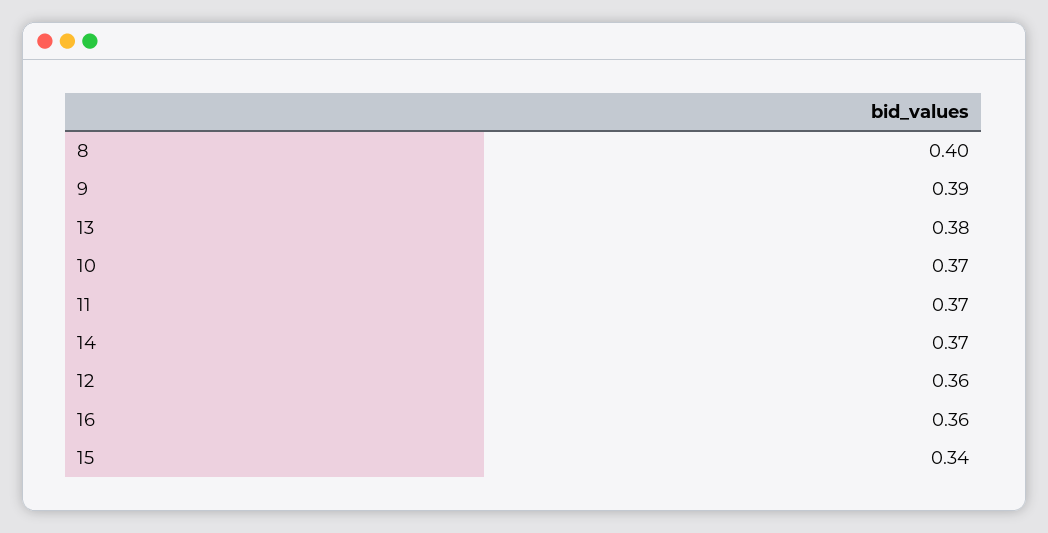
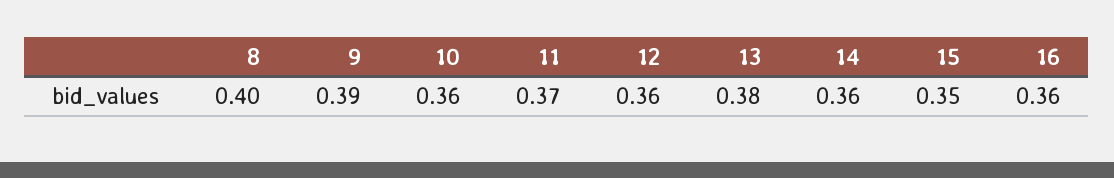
  {
    "8": 0.4,
    "9": 0.39,
    "13": 0.38,
-   "10": 0.37,
+   "10": 0.36,
    "11": 0.37,
-   "14": 0.37,
+   "14": 0.36,
    "12": 0.36,
    "16": 0.36,
-   "15": 0.34
+   "15": 0.35
  }

